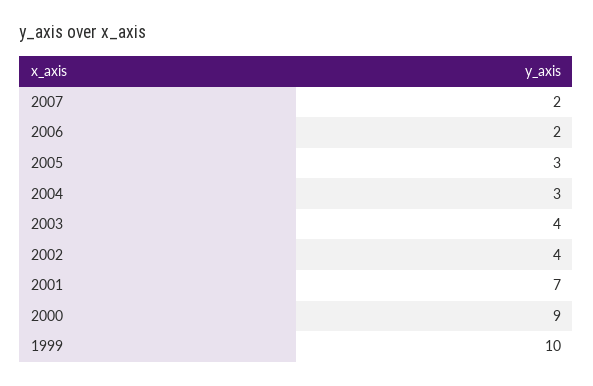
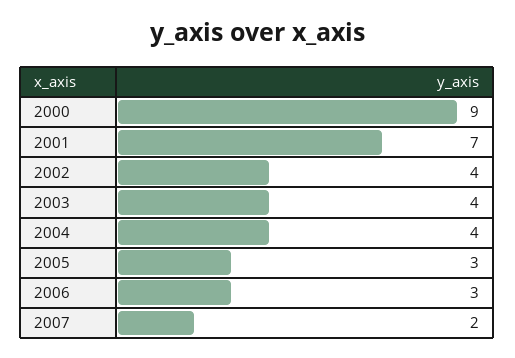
  {
    "2007": 2,
-   "2006": 2,
+   "2006": 3,
    "2005": 3,
-   "2004": 3,
+   "2004": 4,
    "2003": 4,
    "2002": 4,
    "2001": 7,
-   "2000": 9,
+   "2000": 9
-   "1999": 10
  }

